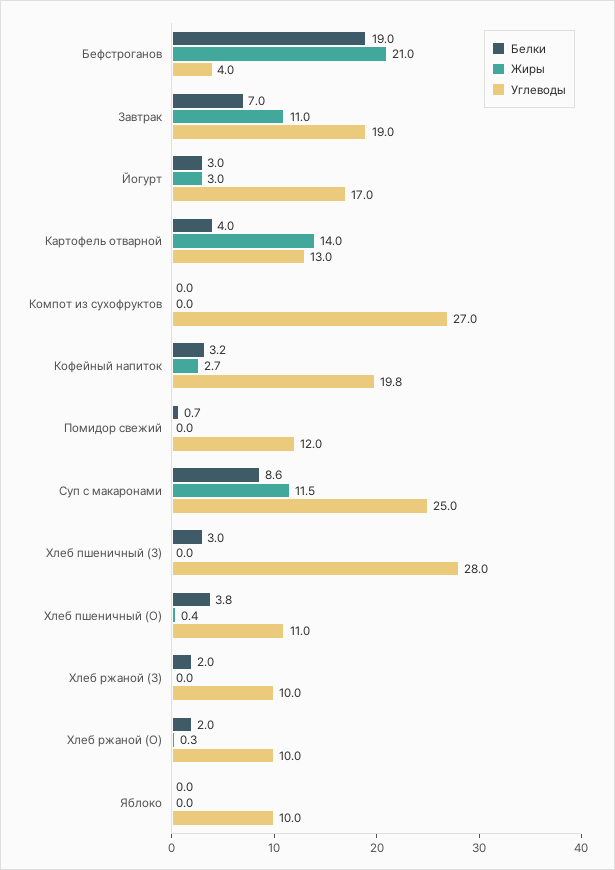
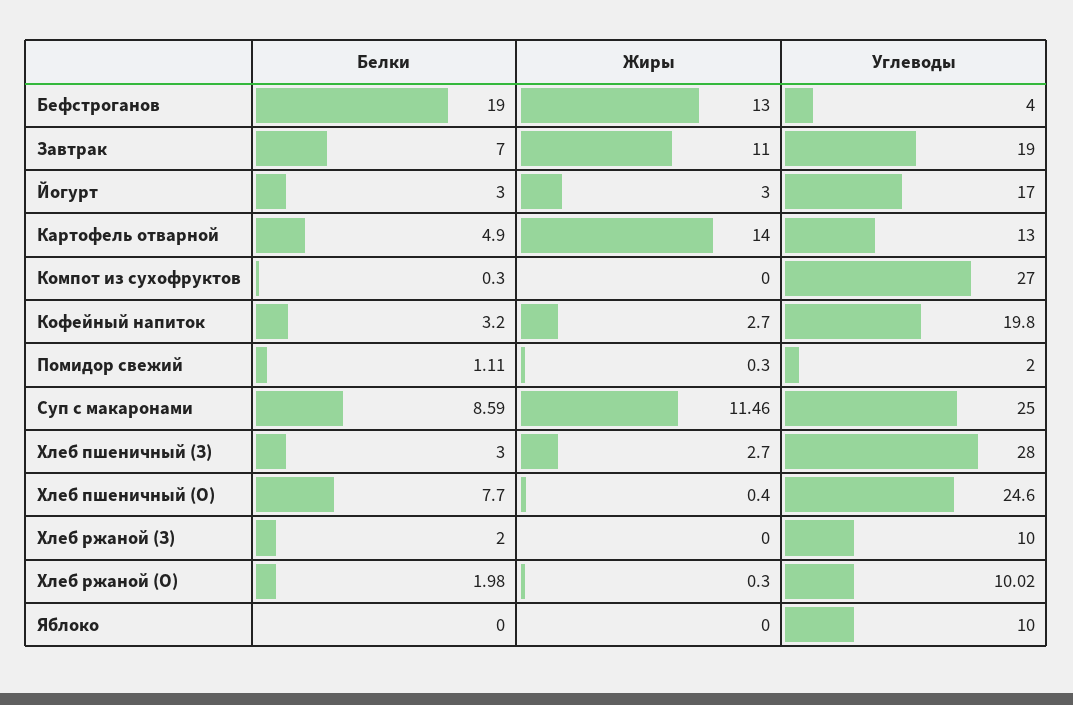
  {
    "Белки": {
      "Бефстроганов": 19,
      "Завтрак": 7,
      "Йогурт": 3,
-     "Картофель отварной": 4,
+     "Картофель отварной": 4.9,
-     "Компот из сухофруктов": 0,
+     "Компот из сухофруктов": 0.3,
      "Кофейный напиток": 3.2,
-     "Помидор свежий": 0.7,
+     "Помидор свежий": 1.11,
      "Суп с макаронами": 8.59,
      "Хлеб пшеничный (З)": 3,
-     "Хлеб пшеничный (О)": 3.8,
+     "Хлеб пшеничный (О)": 7.7,
      "Хлеб ржаной (З)": 2,
      "Хлеб ржаной (О)": 1.98,
      "Яблоко": 0
    },
    "Жиры": {
-     "Бефстроганов": 21,
+     "Бефстроганов": 13,
      "Завтрак": 11,
      "Йогурт": 3,
      "Картофель отварной": 14,
      "Компот из сухофруктов": 0,
      "Кофейный напиток": 2.7,
-     "Помидор свежий": 0,
+     "Помидор свежий": 0.3,
      "Суп с макаронами": 11.46,
-     "Хлеб пшеничный (З)": 0,
+     "Хлеб пшеничный (З)": 2.7,
      "Хлеб пшеничный (О)": 0.4,
      "Хлеб ржаной (З)": 0,
      "Хлеб ржаной (О)": 0.3,
      "Яблоко": 0
    },
    "Углеводы": {
      "Бефстроганов": 4,
      "Завтрак": 19,
      "Йогурт": 17,
      "Картофель отварной": 13,
      "Компот из сухофруктов": 27,
      "Кофейный напиток": 19.8,
-     "Помидор свежий": 12,
+     "Помидор свежий": 2,
      "Суп с макаронами": 25,
      "Хлеб пшеничный (З)": 28,
-     "Хлеб пшеничный (О)": 11,
+     "Хлеб пшеничный (О)": 24.6,
      "Хлеб ржаной (З)": 10,
      "Хлеб ржаной (О)": 10.02,
      "Яблоко": 10
    }
  }

